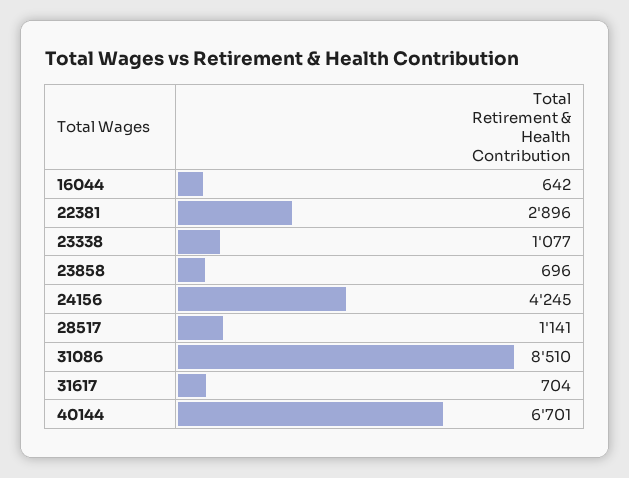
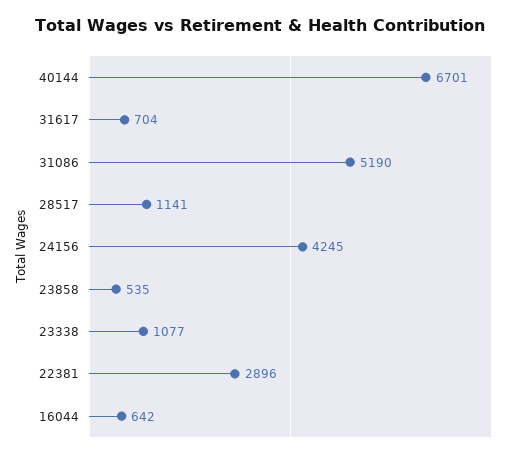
  {
    "16044": 642,
    "22381": 2896,
    "23338": 1077,
-   "23858": 696,
+   "23858": 535,
    "24156": 4245,
    "28517": 1141,
-   "31086": 8510,
+   "31086": 5190,
    "31617": 704,
    "40144": 6701
  }

